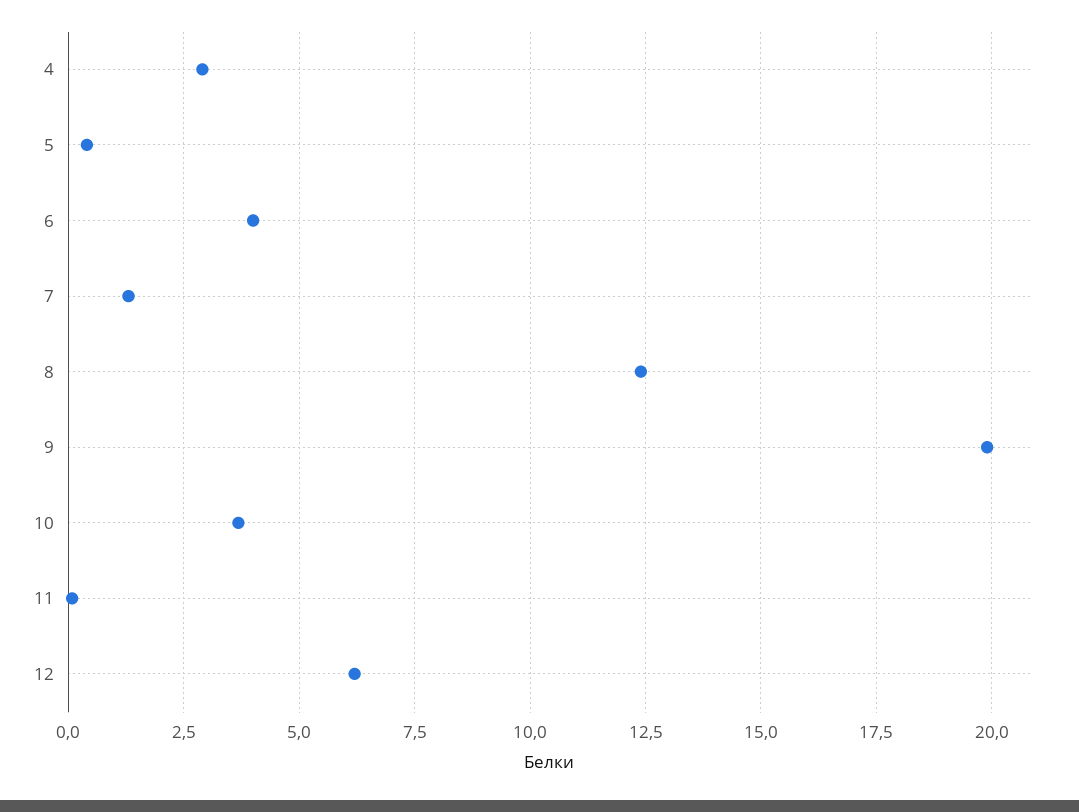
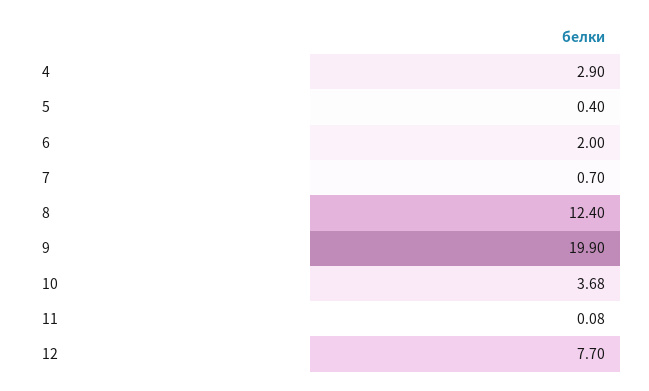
  {
    "4": 2.9,
    "5": 0.4,
-   "6": 4,
+   "6": 2,
-   "7": 1.25,
+   "7": 0.7,
    "8": 12.4,
    "9": 19.9,
    "10": 3.68,
    "11": 0.08,
-   "12": 6.25
+   "12": 7.7
  }

